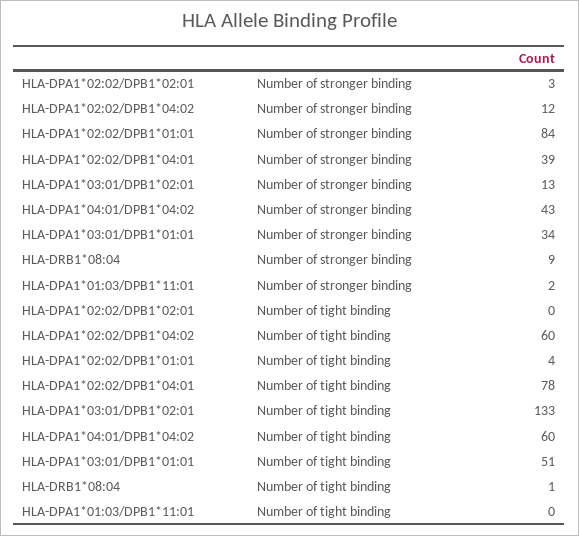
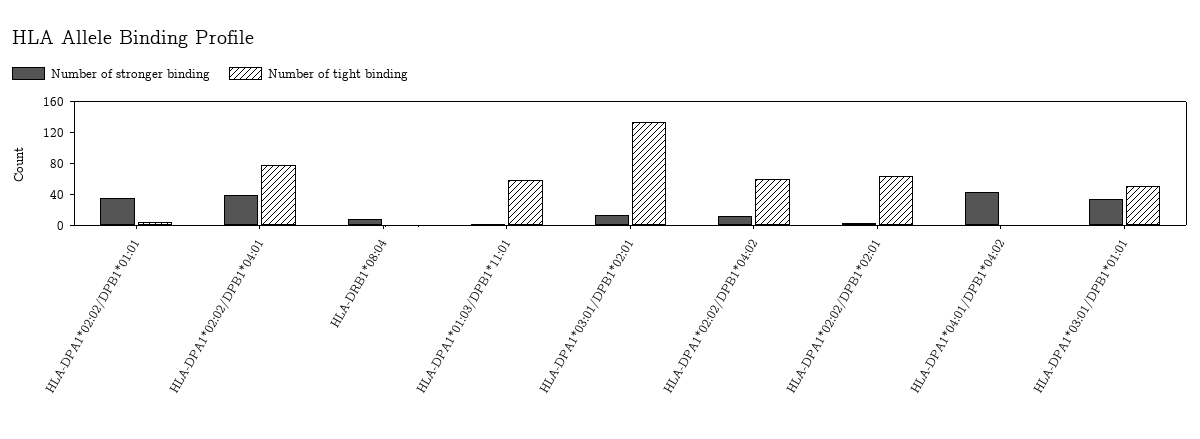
  {
    "Number of stronger binding": {
      "HLA-DPA1*02:02/DPB1*02:01": 3,
      "HLA-DPA1*02:02/DPB1*04:02": 12,
-     "HLA-DPA1*02:02/DPB1*01:01": 84,
+     "HLA-DPA1*02:02/DPB1*01:01": 40,
      "HLA-DPA1*02:02/DPB1*04:01": 39,
      "HLA-DPA1*03:01/DPB1*02:01": 13,
      "HLA-DPA1*04:01/DPB1*04:02": 43,
      "HLA-DPA1*03:01/DPB1*01:01": 34,
      "HLA-DRB1*08:04": 9,
      "HLA-DPA1*01:03/DPB1*11:01": 2
    },
    "Number of tight binding": {
-     "HLA-DPA1*02:02/DPB1*02:01": 0,
+     "HLA-DPA1*02:02/DPB1*02:01": 60,
      "HLA-DPA1*02:02/DPB1*04:02": 60,
      "HLA-DPA1*02:02/DPB1*01:01": 4,
      "HLA-DPA1*02:02/DPB1*04:01": 78,
      "HLA-DPA1*03:01/DPB1*02:01": 133,
-     "HLA-DPA1*04:01/DPB1*04:02": 60,
+     "HLA-DPA1*04:01/DPB1*04:02": 0,
      "HLA-DPA1*03:01/DPB1*01:01": 51,
      "HLA-DRB1*08:04": 1,
-     "HLA-DPA1*01:03/DPB1*11:01": 0
+     "HLA-DPA1*01:03/DPB1*11:01": 60
    }
  }

